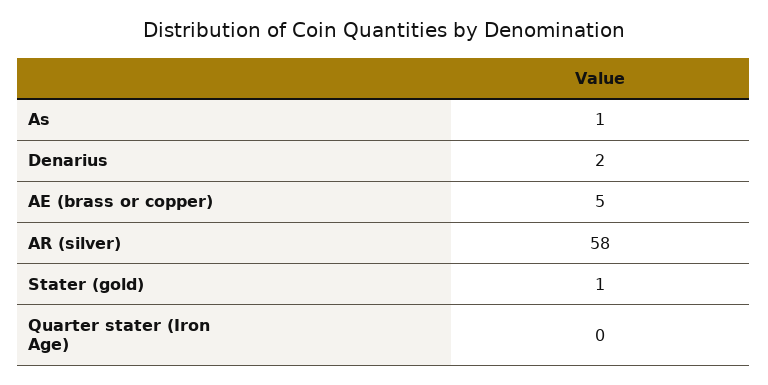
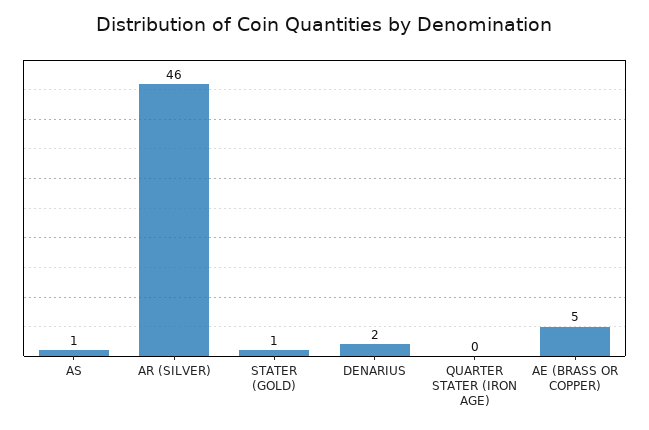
  {
    "As": 1,
    "Denarius": 2,
    "AE (brass or copper)": 5,
-   "AR (silver)": 58,
+   "AR (silver)": 46,
    "Stater (gold)": 1,
    "Quarter stater (Iron Age)": 0
  }

